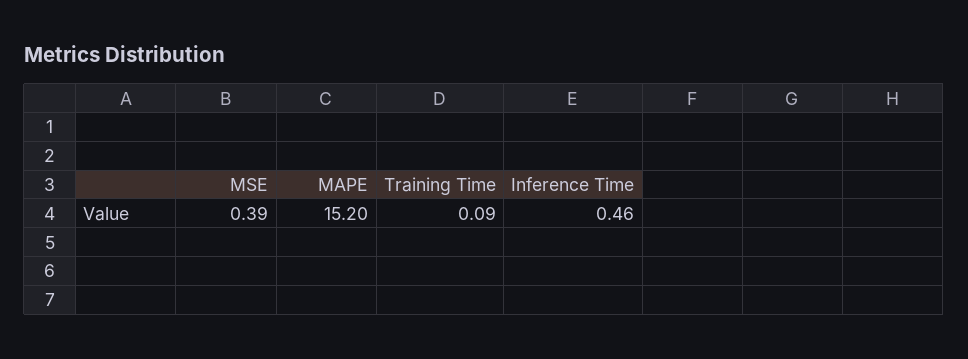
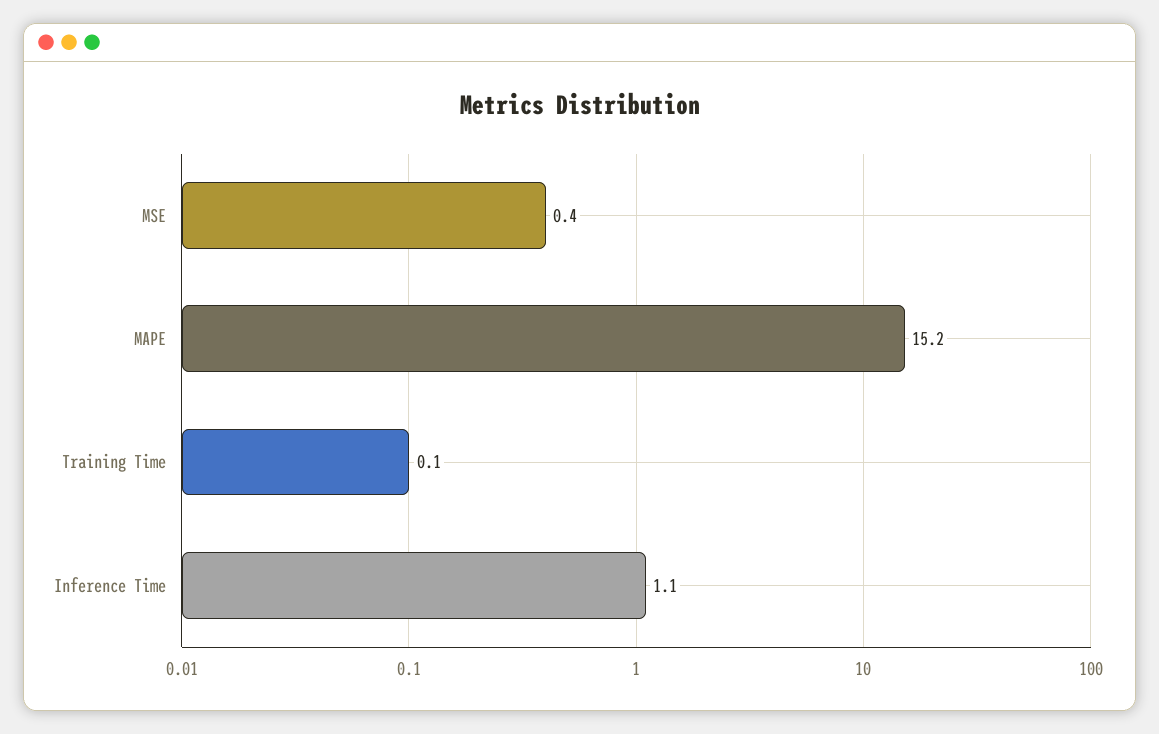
  {
    "MSE": 0.39,
    "MAPE": 15.2,
    "Training Time": 0.09,
-   "Inference Time": 0.46
+   "Inference Time": 1.1
  }

